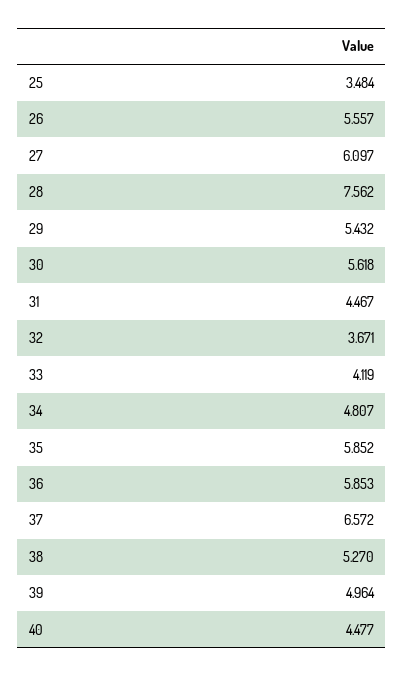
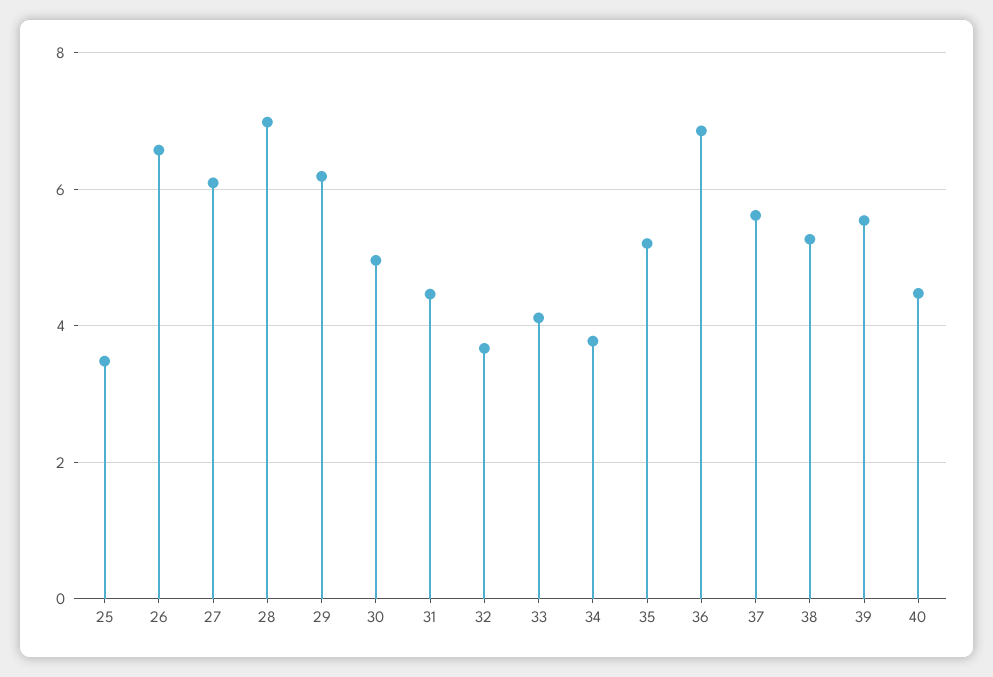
  {
    "25": 3.484,
-   "26": 5.557,
+   "26": 6.6,
    "27": 6.097,
-   "28": 7.562,
+   "28": 7,
-   "29": 5.432,
+   "29": 6.2,
-   "30": 5.618,
+   "30": 5,
    "31": 4.467,
    "32": 3.671,
    "33": 4.119,
-   "34": 4.807,
+   "34": 3.8,
-   "35": 5.852,
+   "35": 5.2,
-   "36": 5.853,
+   "36": 6.8,
-   "37": 6.572,
+   "37": 5.6,
    "38": 5.27,
-   "39": 4.964,
+   "39": 5.6,
    "40": 4.477
  }

